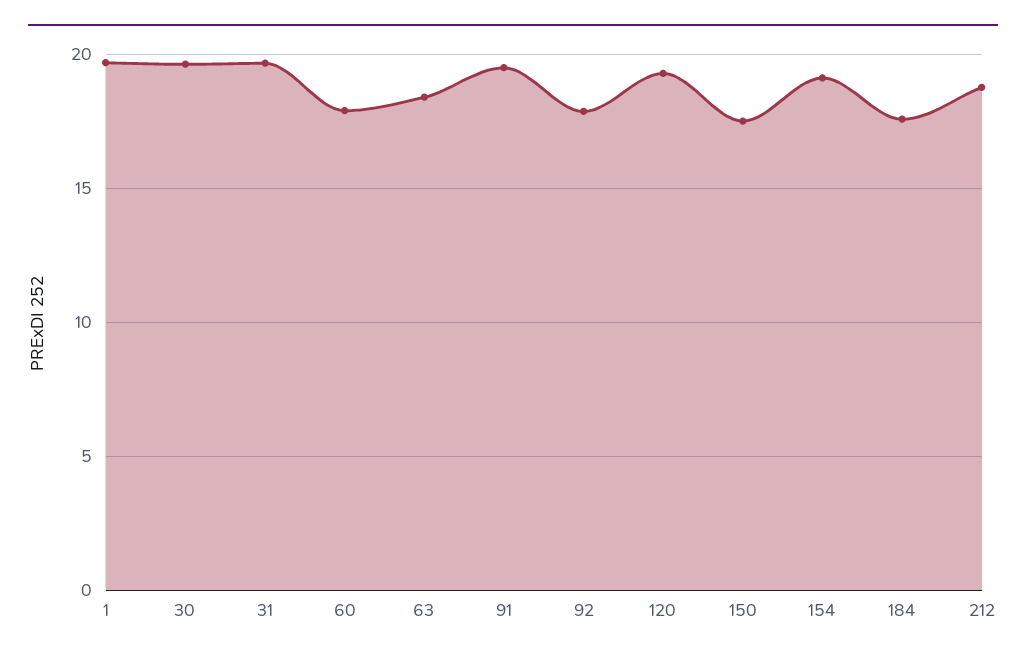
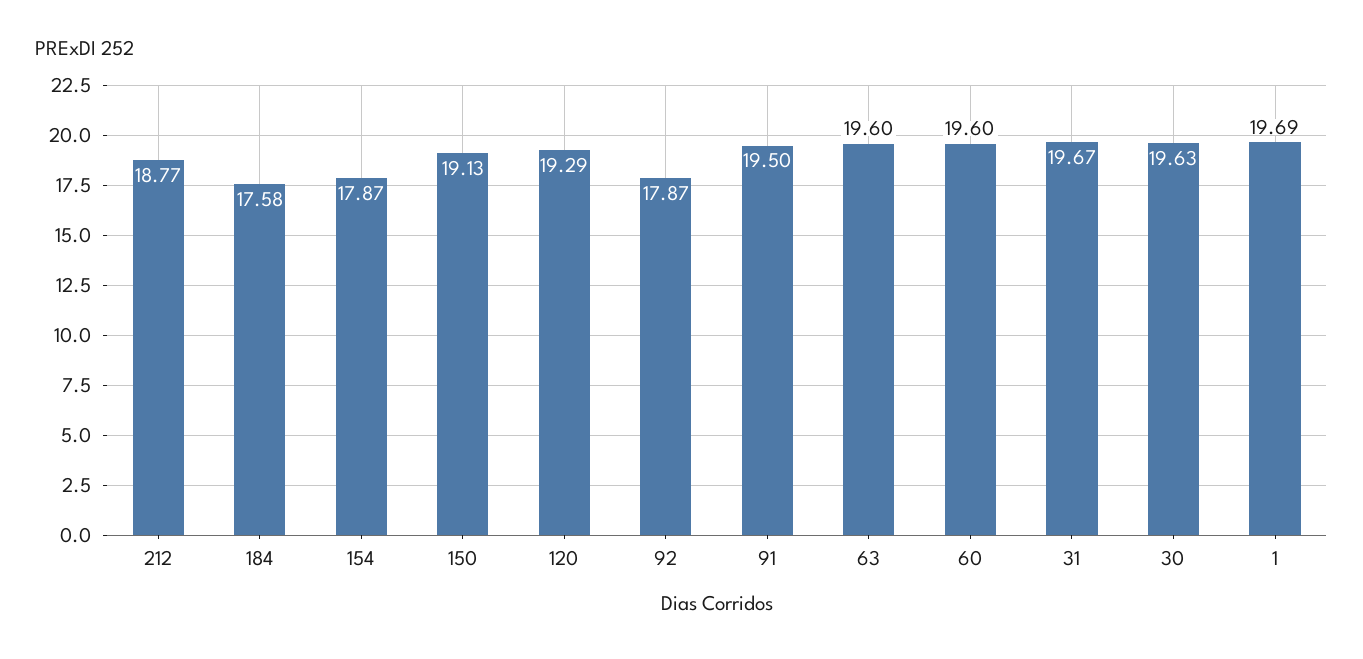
  {
    "1": 19.69,
    "30": 19.63,
    "31": 19.67,
-   "60": 18,
+   "60": 19.6,
-   "63": 18.5,
+   "63": 19.6,
    "91": 19.5,
    "92": 17.87,
    "120": 19.29,
-   "150": 17.5,
+   "150": 19.13,
-   "154": 19,
+   "154": 17.87,
    "184": 17.58,
    "212": 18.77
  }

